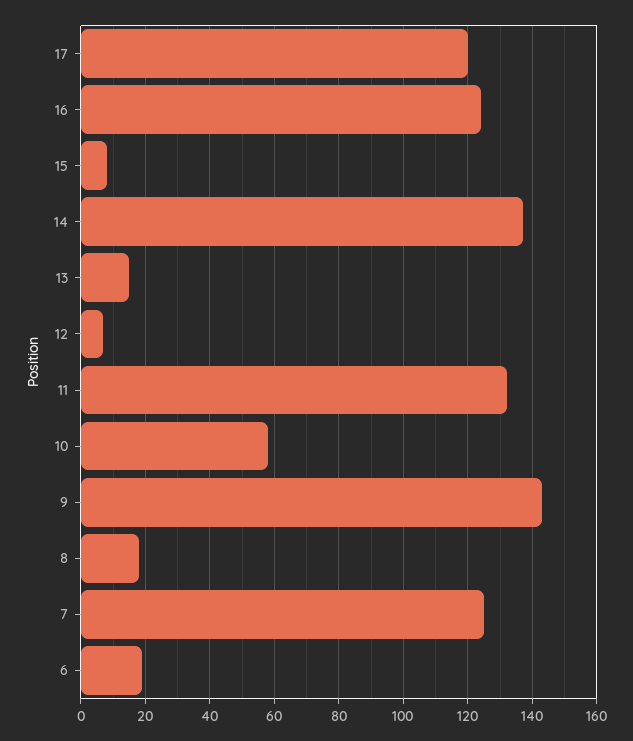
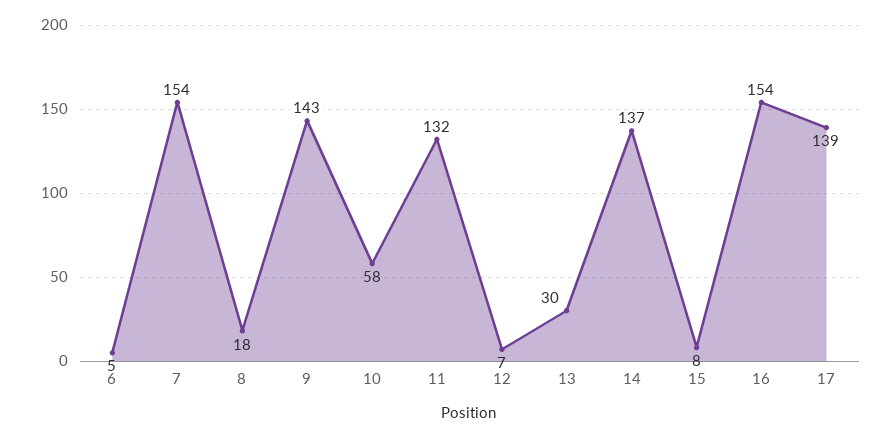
  {
-   "17": 120,
+   "17": 139,
-   "16": 125,
+   "16": 154,
    "15": 8,
    "14": 137,
-   "13": 15,
+   "13": 30,
    "12": 7,
    "11": 132,
    "10": 58,
    "9": 143,
    "8": 18,
-   "7": 125,
+   "7": 154,
-   "6": 20
+   "6": 5
  }

